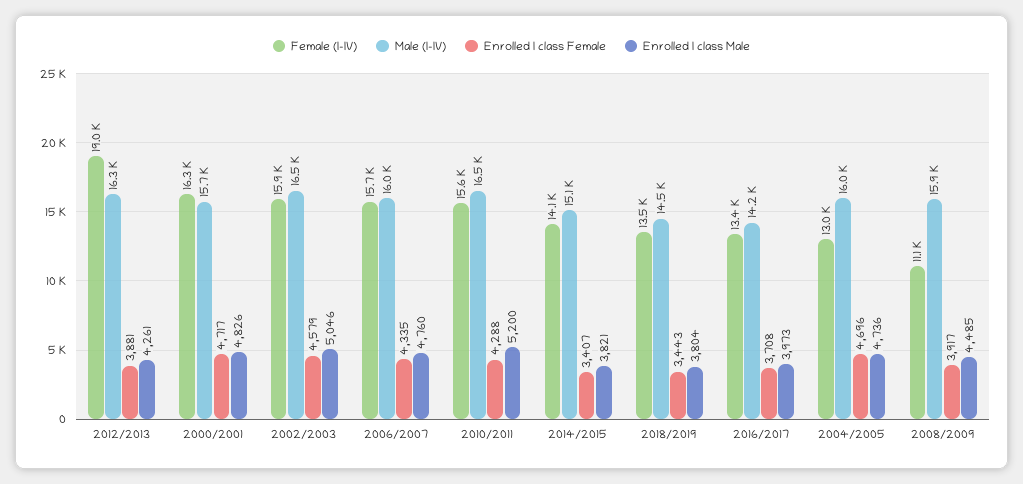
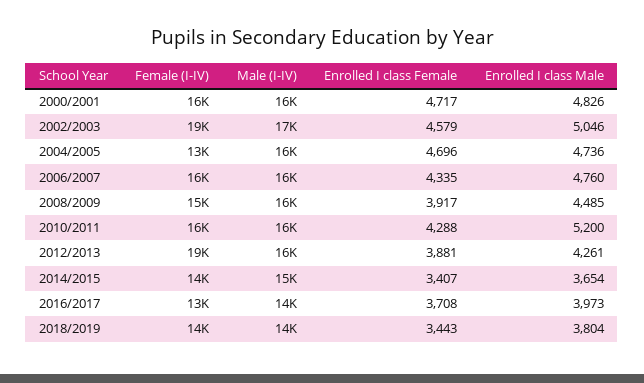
  {
    "Female (I-IV)": {
      "2012/2013": 19000,
      "2000/2001": 16300,
-     "2002/2003": 15900,
+     "2002/2003": 19000,
      "2006/2007": 15700,
      "2010/2011": 15600,
      "2014/2015": 14100,
      "2018/2019": 13500,
      "2016/2017": 13400,
      "2004/2005": 13000,
-     "2008/2009": 11100
+     "2008/2009": 15000
    },
    "Male (I-IV)": {
      "2012/2013": 16300,
      "2000/2001": 15700,
      "2002/2003": 16500,
      "2006/2007": 16000,
      "2010/2011": 16500,
      "2014/2015": 15100,
      "2018/2019": 14500,
      "2016/2017": 14200,
      "2004/2005": 16000,
      "2008/2009": 15900
    },
    "Enrolled I class Female": {
      "2012/2013": 3881,
      "2000/2001": 4717,
      "2002/2003": 4579,
      "2006/2007": 4335,
      "2010/2011": 4288,
      "2014/2015": 3407,
      "2018/2019": 3443,
      "2016/2017": 3708,
      "2004/2005": 4696,
      "2008/2009": 3917
    },
    "Enrolled I class Male": {
      "2012/2013": 4261,
      "2000/2001": 4826,
      "2002/2003": 5046,
      "2006/2007": 4760,
      "2010/2011": 5200,
-     "2014/2015": 3821,
+     "2014/2015": 3654,
      "2018/2019": 3804,
      "2016/2017": 3973,
      "2004/2005": 4736,
      "2008/2009": 4485
    }
  }

